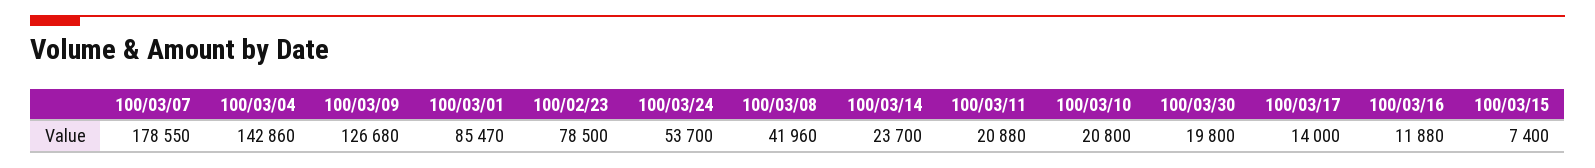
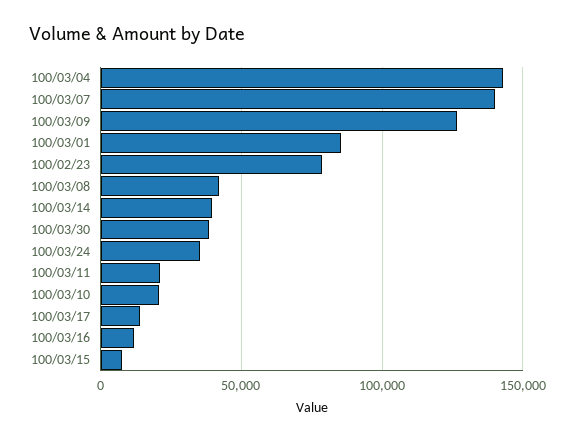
  {
-   "100/03/07": 178550,
+   "100/03/07": 140000,
    "100/03/04": 142860,
    "100/03/09": 126680,
    "100/03/01": 85470,
    "100/02/23": 78500,
-   "100/03/24": 53700,
+   "100/03/24": 35000,
    "100/03/08": 41960,
-   "100/03/14": 23700,
+   "100/03/14": 40000,
    "100/03/11": 20880,
    "100/03/10": 20800,
-   "100/03/30": 19800,
+   "100/03/30": 40000,
    "100/03/17": 14000,
    "100/03/16": 11880,
    "100/03/15": 7400
  }

